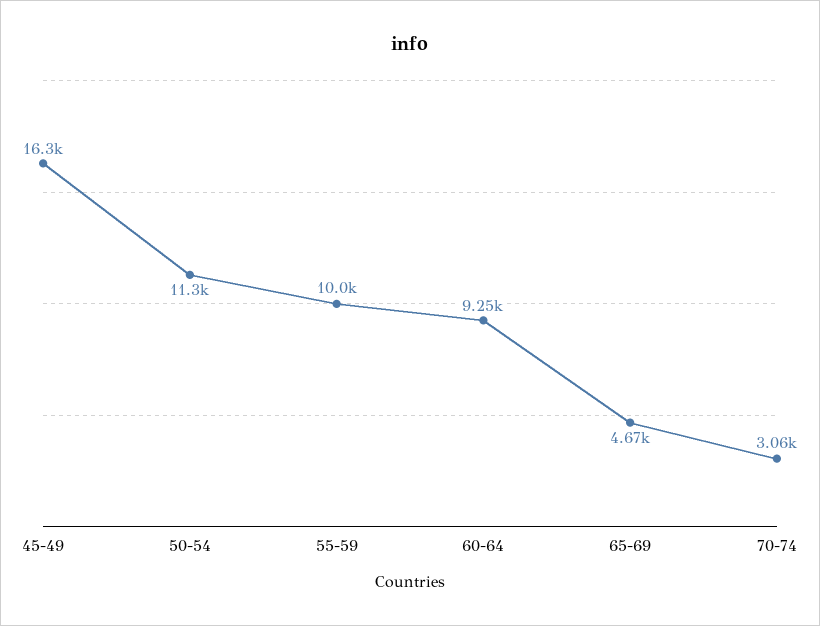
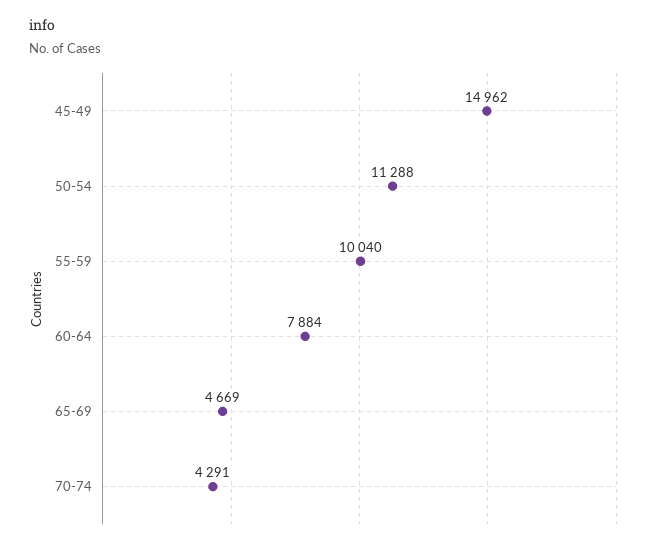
  {
-   "45-49": 16300,
+   "45-49": 14962,
    "50-54": 11288,
    "55-59": 10040,
-   "60-64": 9250,
+   "60-64": 7884,
    "65-69": 4669,
-   "70-74": 3060
+   "70-74": 4291
  }

